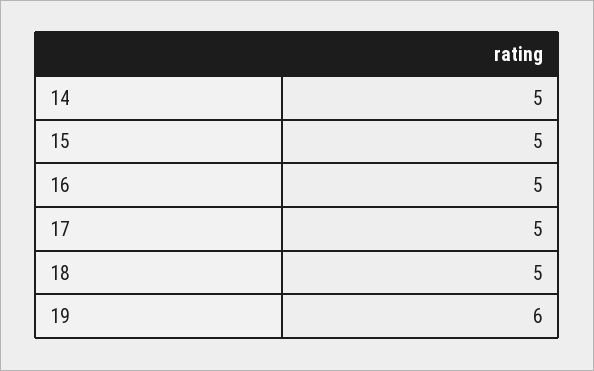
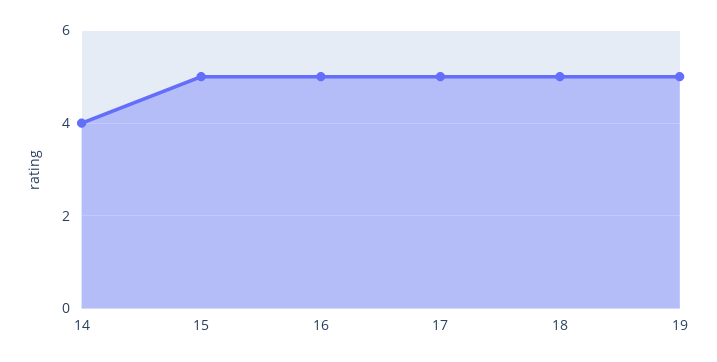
  {
-   "14": 5,
+   "14": 4,
    "15": 5,
    "16": 5,
    "17": 5,
    "18": 5,
-   "19": 6
+   "19": 5
  }

